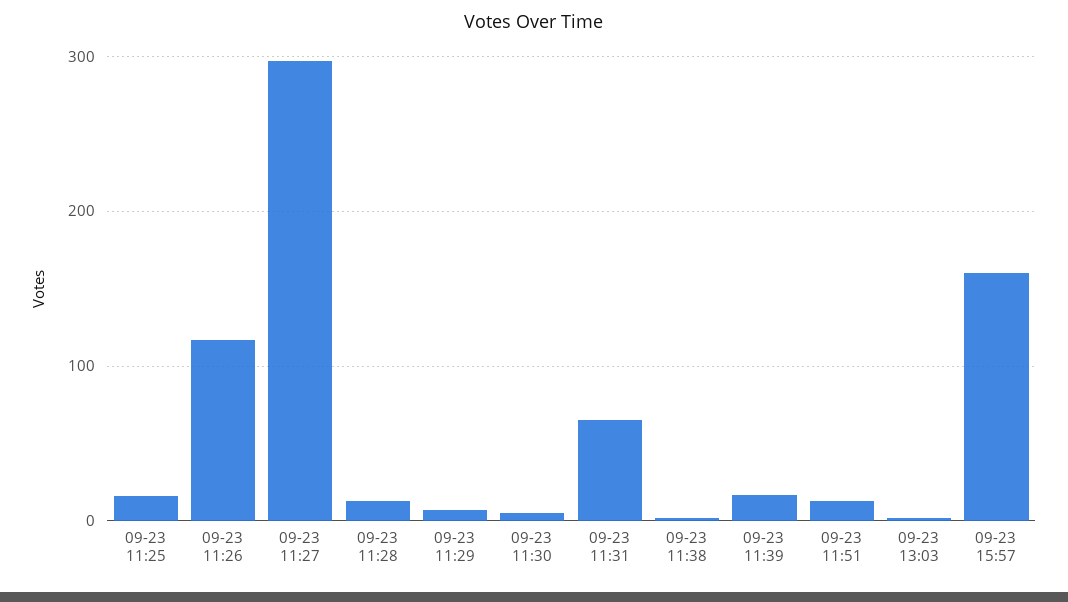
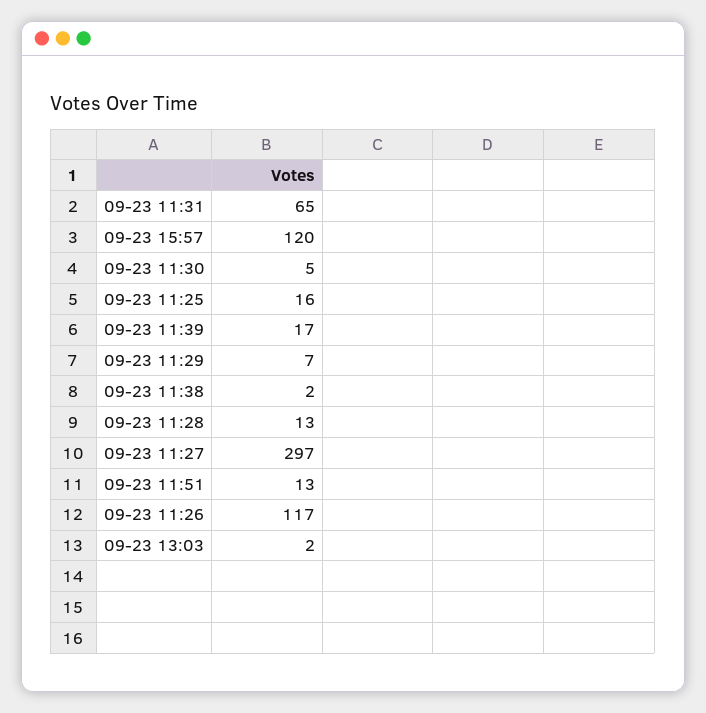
  {
    "09-23 11:25": 16,
    "09-23 11:26": 117,
    "09-23 11:27": 297,
    "09-23 11:28": 13,
    "09-23 11:29": 7,
    "09-23 11:30": 5,
    "09-23 11:31": 65,
    "09-23 11:38": 2,
    "09-23 11:39": 17,
    "09-23 11:51": 13,
    "09-23 13:03": 2,
-   "09-23 15:57": 160
+   "09-23 15:57": 120
  }

